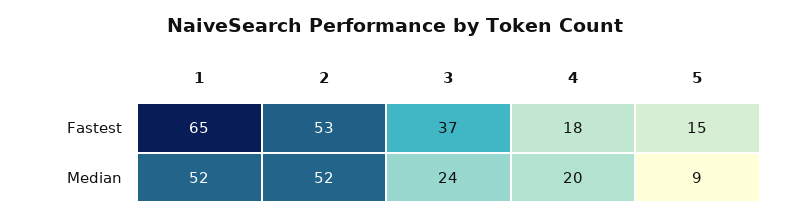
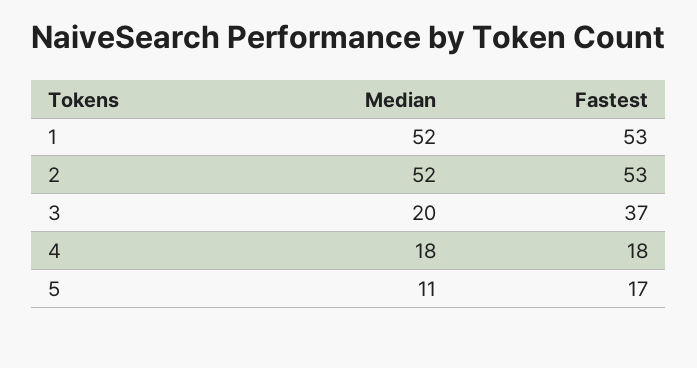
  {
    "1": {
-     "Fastest": 65,
+     "Fastest": 53,
      "Median": 52
    },
    "2": {
      "Fastest": 53,
      "Median": 52
    },
    "3": {
      "Fastest": 37,
-     "Median": 24
+     "Median": 20
    },
    "4": {
      "Fastest": 18,
-     "Median": 20
+     "Median": 18
    },
    "5": {
-     "Fastest": 15,
+     "Fastest": 17,
-     "Median": 9
+     "Median": 11
    }
  }

